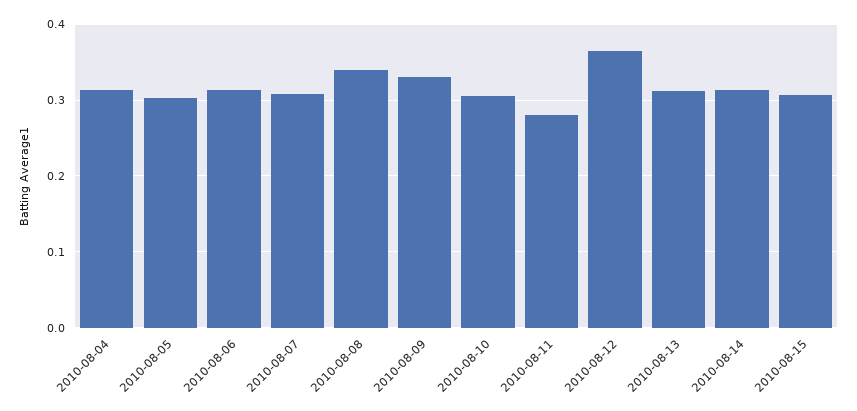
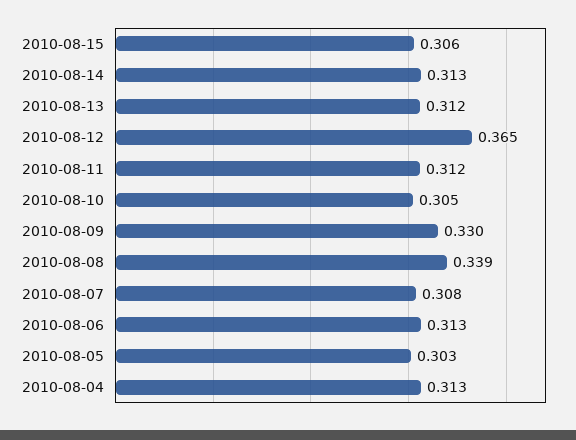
  {
    "2010-08-04": 0.313,
    "2010-08-05": 0.303,
    "2010-08-06": 0.313,
    "2010-08-07": 0.308,
    "2010-08-08": 0.339,
    "2010-08-09": 0.33,
    "2010-08-10": 0.305,
-   "2010-08-11": 0.28,
+   "2010-08-11": 0.312,
    "2010-08-12": 0.365,
    "2010-08-13": 0.312,
    "2010-08-14": 0.313,
    "2010-08-15": 0.306
  }

